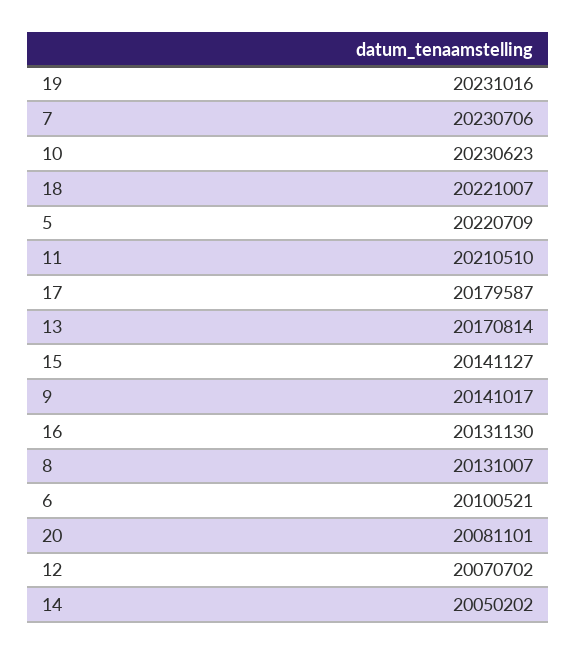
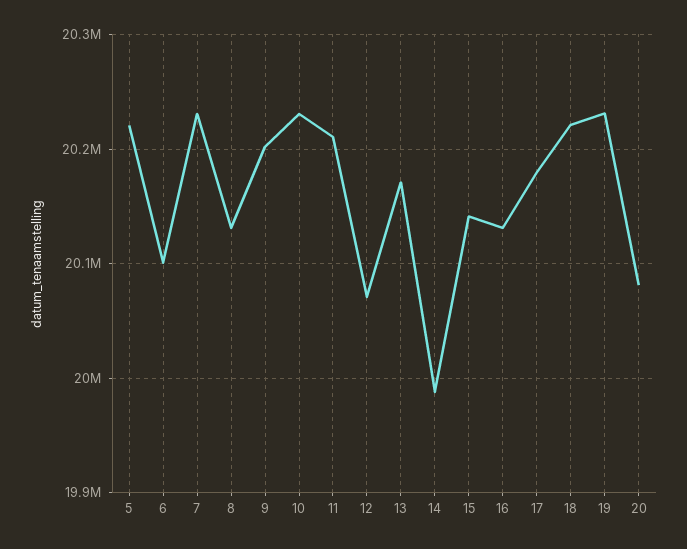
  {
    "19": 20231016,
    "7": 20230706,
    "10": 20230623,
    "18": 20221007,
    "5": 20220709,
    "11": 20210510,
    "17": 20179587,
    "13": 20170814,
    "15": 20141127,
-   "9": 20141017,
+   "9": 20200000,
    "16": 20131130,
    "8": 20131007,
    "6": 20100521,
    "20": 20081101,
    "12": 20070702,
-   "14": 20050202
+   "14": 19990000
  }

